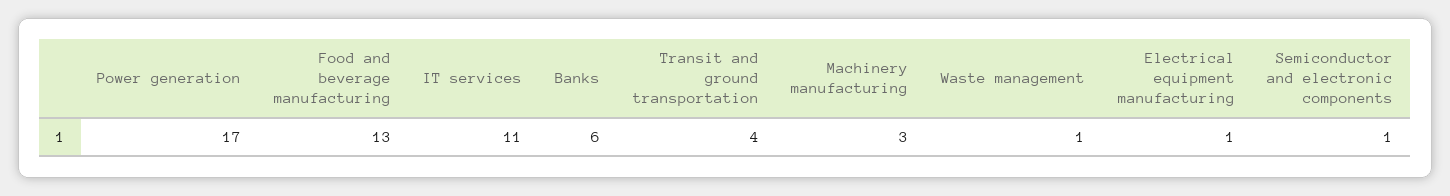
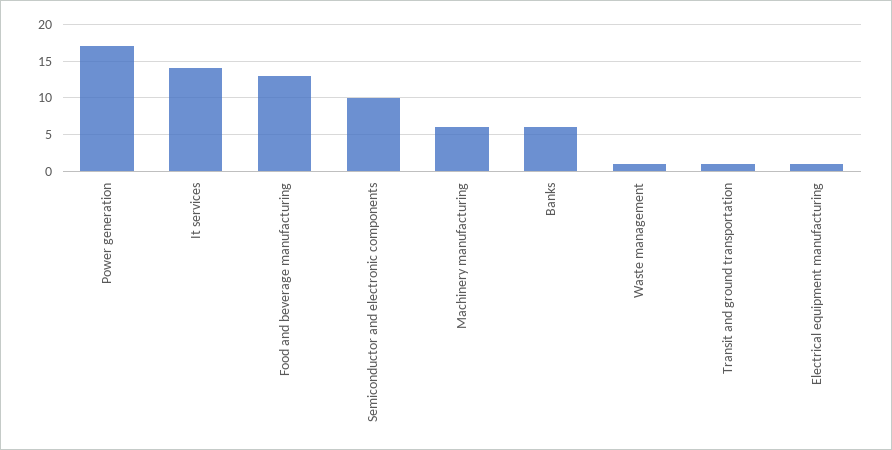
  {
    "Power generation": 17,
    "Food and beverage manufacturing": 13,
-   "IT services": 11,
+   "IT services": 14,
    "Banks": 6,
-   "Transit and ground transportation": 4,
+   "Transit and ground transportation": 1,
-   "Machinery manufacturing": 3,
+   "Machinery manufacturing": 6,
    "Waste management": 1,
    "Electrical equipment manufacturing": 1,
-   "Semiconductor and electronic components": 1
+   "Semiconductor and electronic components": 10
  }

